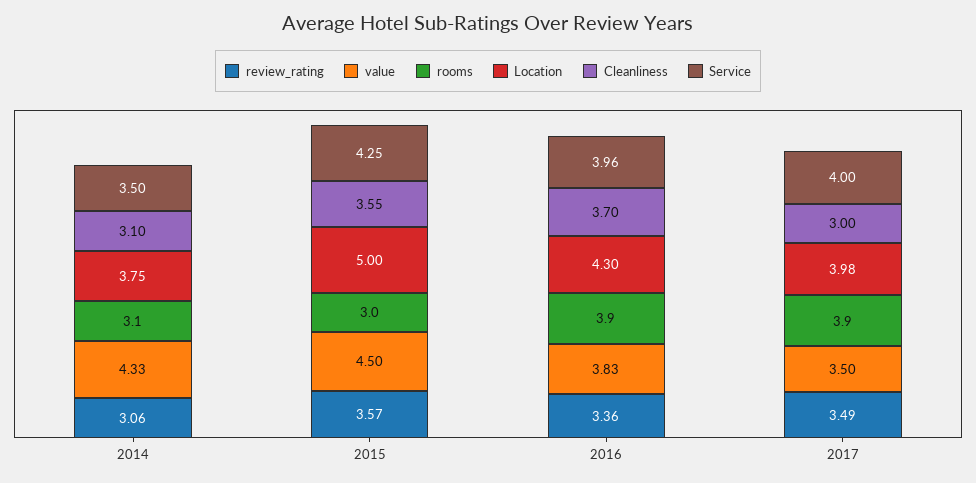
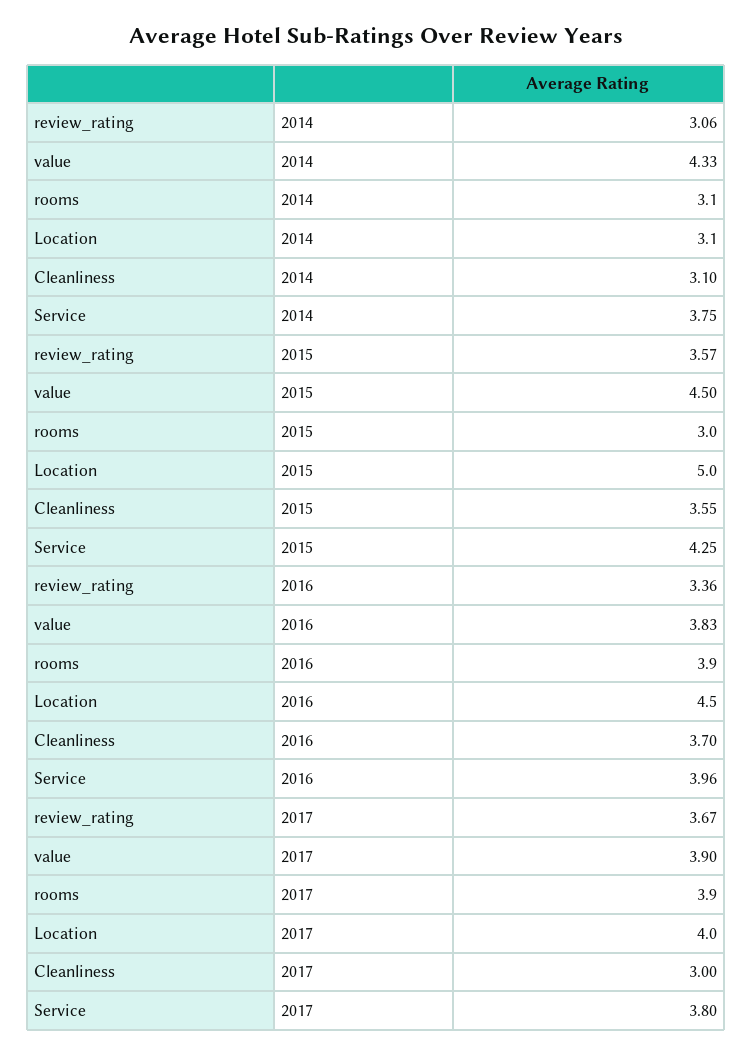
  {
    "review_rating": {
      "2014": 3.06,
      "2015": 3.57,
      "2016": 3.36,
-     "2017": 3.49
+     "2017": 3.67
    },
    "value": {
      "2014": 4.33,
      "2015": 4.5,
      "2016": 3.83,
-     "2017": 3.5
+     "2017": 3.9
    },
    "rooms": {
      "2014": 3.1,
      "2015": 3,
      "2016": 3.9,
      "2017": 3.9
    },
    "Location": {
-     "2014": 3.75,
+     "2014": 3.1,
      "2015": 5,
-     "2016": 4.3,
+     "2016": 4.5,
-     "2017": 3.98
+     "2017": 4
    },
    "Cleanliness": {
      "2014": 3.1,
      "2015": 3.55,
      "2016": 3.7,
      "2017": 3
    },
    "Service": {
-     "2014": 3.5,
+     "2014": 3.75,
      "2015": 4.25,
      "2016": 3.96,
-     "2017": 4
+     "2017": 3.8
    }
  }

